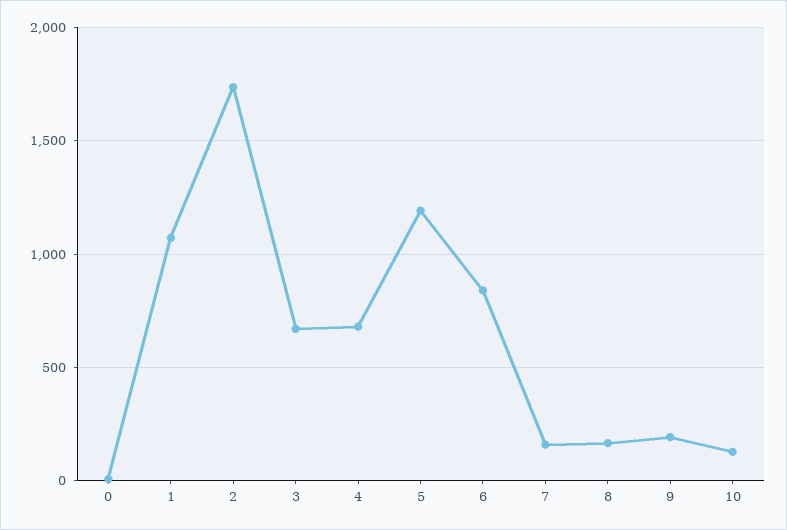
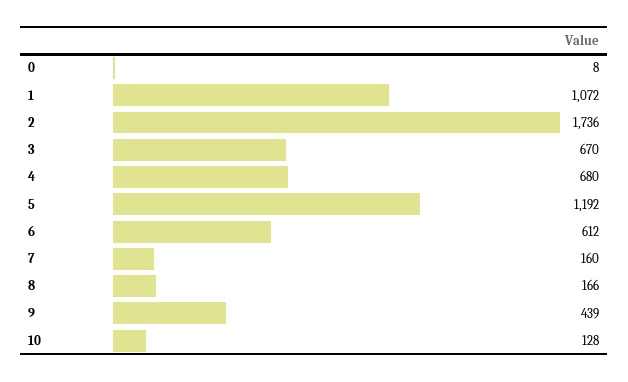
  {
    "0": 8,
    "1": 1072,
    "2": 1736,
    "3": 670,
    "4": 680,
    "5": 1192,
-   "6": 850,
+   "6": 612,
    "7": 160,
    "8": 166,
-   "9": 200,
+   "9": 439,
    "10": 128
  }

